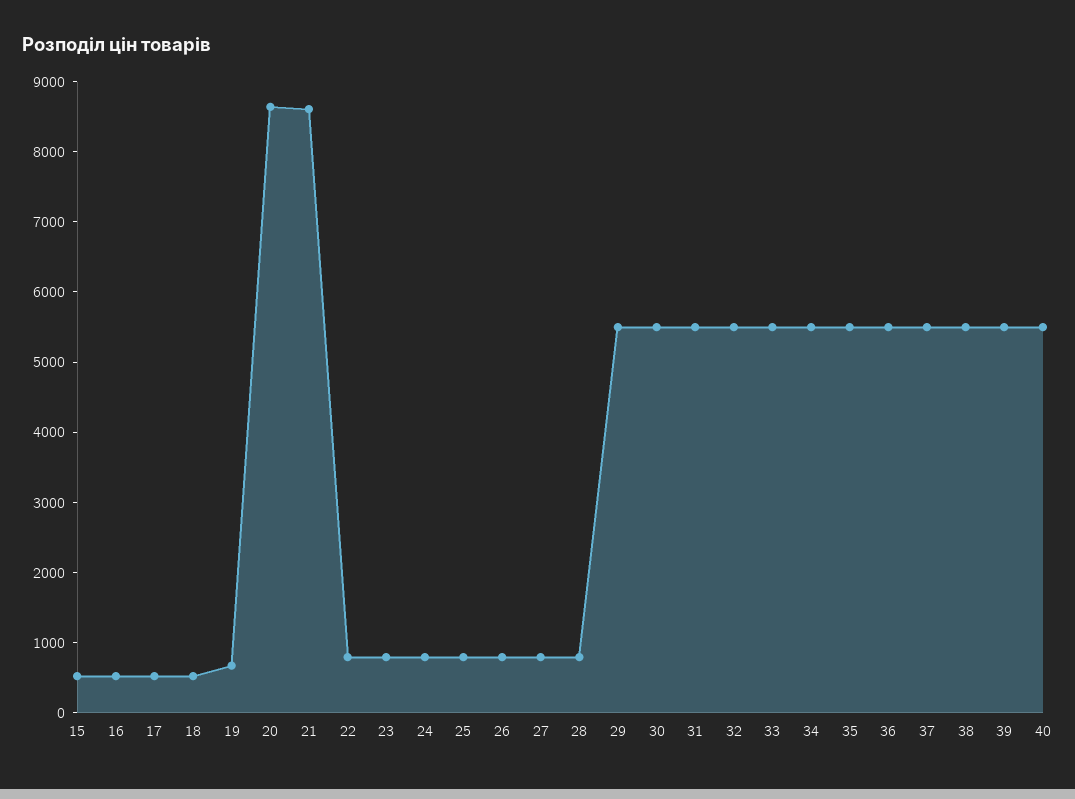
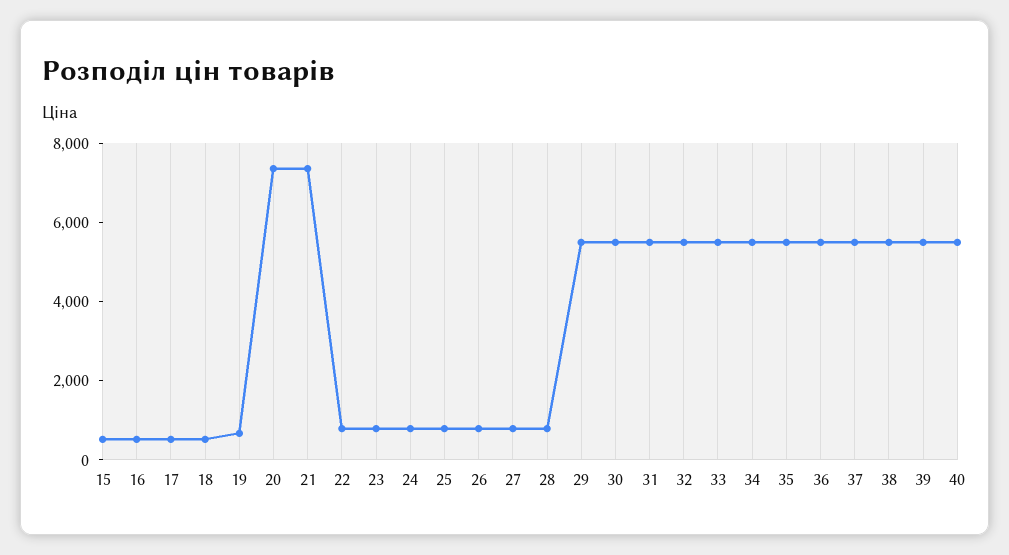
  {
    "15": 600,
    "16": 600,
    "17": 600,
    "18": 600,
    "19": 600,
-   "20": 8600,
+   "20": 7500,
-   "21": 8600,
+   "21": 7500,
    "22": 800,
    "23": 800,
    "24": 800,
    "25": 800,
    "26": 800,
    "27": 800,
    "28": 800,
    "29": 5400,
    "30": 5400,
    "31": 5400,
    "32": 5400,
    "33": 5400,
    "34": 5400,
    "35": 5400,
    "36": 5400,
    "37": 5400,
    "38": 5400,
    "39": 5400,
    "40": 5400
  }

